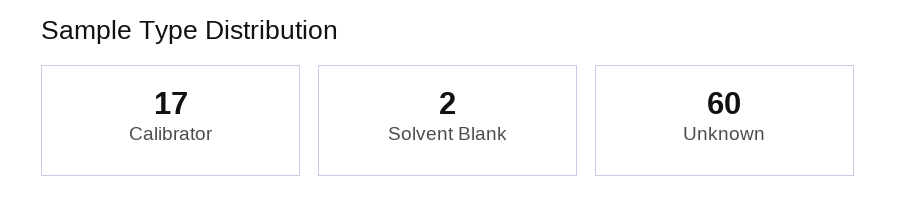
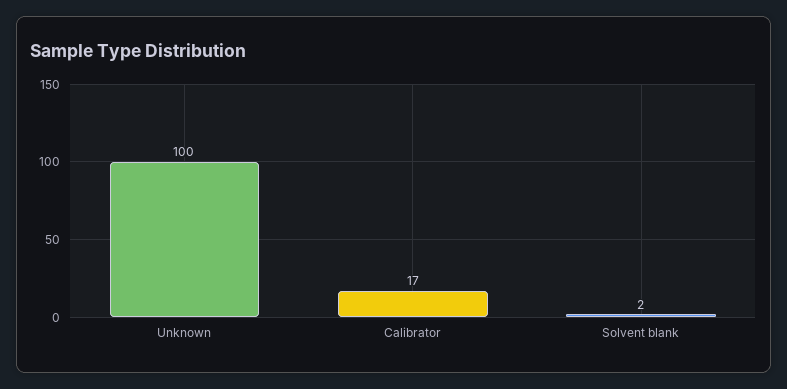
  {
    "Calibrator": 17,
    "Solvent Blank": 2,
-   "Unknown": 60
+   "Unknown": 100
  }

